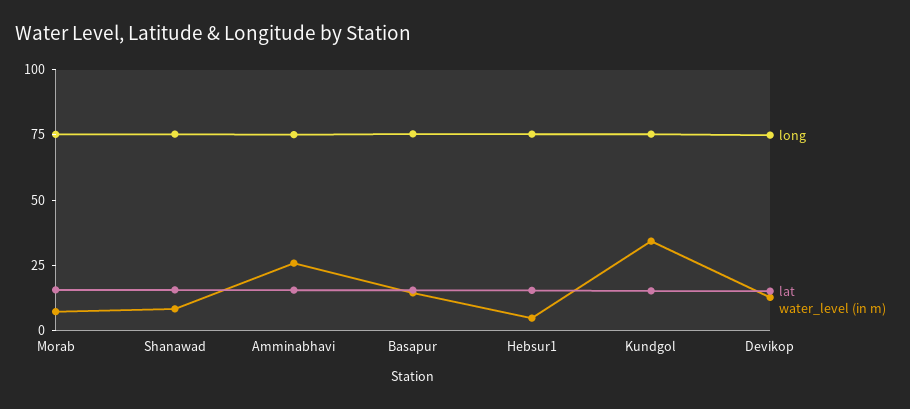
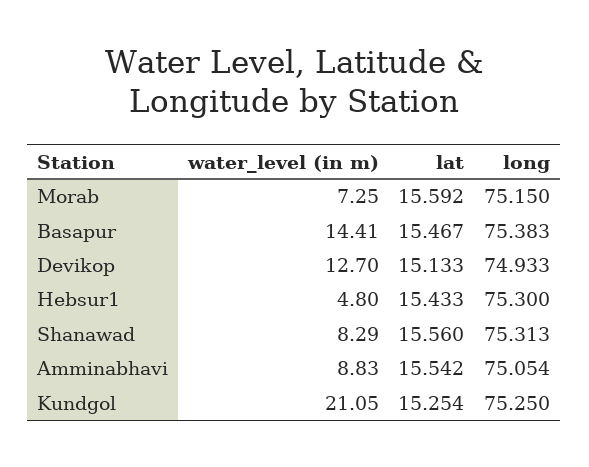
  {
    "long": {
      "Morab": 75.15,
      "Shanawad": 75.313,
      "Amminabhavi": 75.054,
      "Basapur": 75.383,
      "Hebsur1": 75.3,
      "Kundgol": 75.25,
      "Devikop": 74.933
    },
    "lat": {
      "Morab": 15.592,
      "Shanawad": 15.56,
      "Amminabhavi": 15.542,
      "Basapur": 15.467,
      "Hebsur1": 15.433,
      "Kundgol": 15.254,
      "Devikop": 15.133
    },
    "water_level (in m)": {
      "Morab": 7.25,
      "Shanawad": 8.29,
-     "Amminabhavi": 25,
+     "Amminabhavi": 8.83,
      "Basapur": 14.41,
      "Hebsur1": 4.8,
-     "Kundgol": 35,
+     "Kundgol": 21.05,
      "Devikop": 12.7
    }
  }

